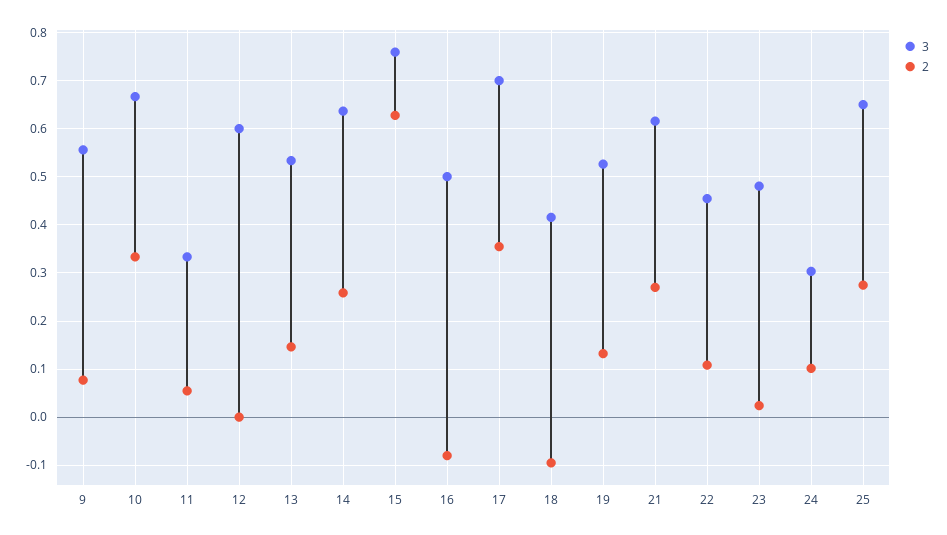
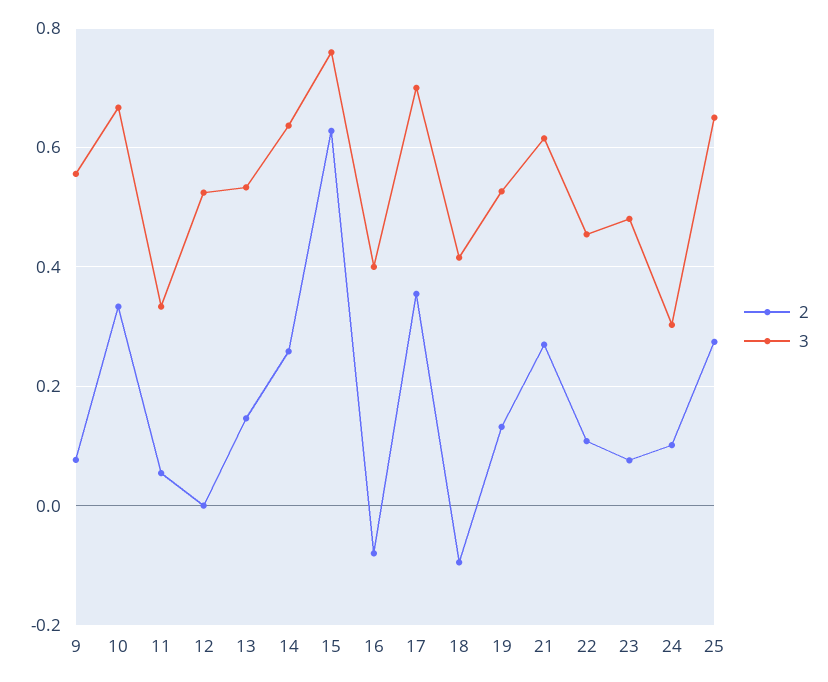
  {
    "3": {
      "9": 0.56,
      "10": 0.66,
      "11": 0.34,
-     "12": 0.6,
+     "12": 0.52,
      "13": 0.54,
      "14": 0.64,
      "15": 0.76,
-     "16": 0.5,
+     "16": 0.4,
      "17": 0.7,
      "18": 0.42,
      "19": 0.52,
      "21": 0.62,
      "22": 0.46,
      "23": 0.48,
      "24": 0.3,
      "25": 0.66
    },
    "2": {
      "9": 0.08,
      "10": 0.34,
      "11": 0.06,
      "12": 0,
      "13": 0.14,
      "14": 0.26,
      "15": 0.62,
      "16": -0.08,
      "17": 0.36,
      "18": -0.1,
      "19": 0.14,
      "21": 0.26,
      "22": 0.1,
-     "23": 0.02,
+     "23": 0.08,
      "24": 0.1,
      "25": 0.28
    }
  }

